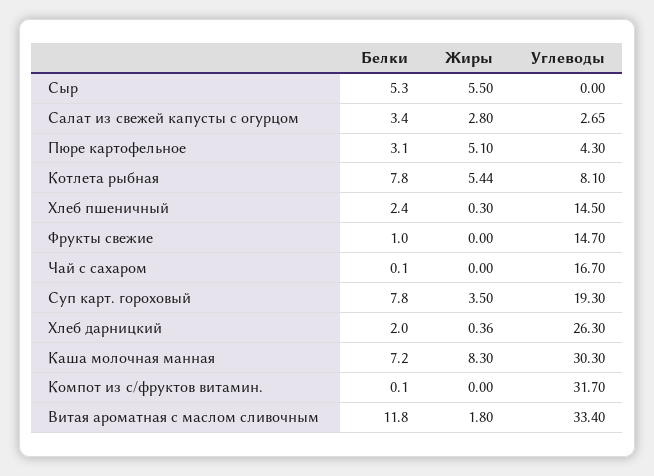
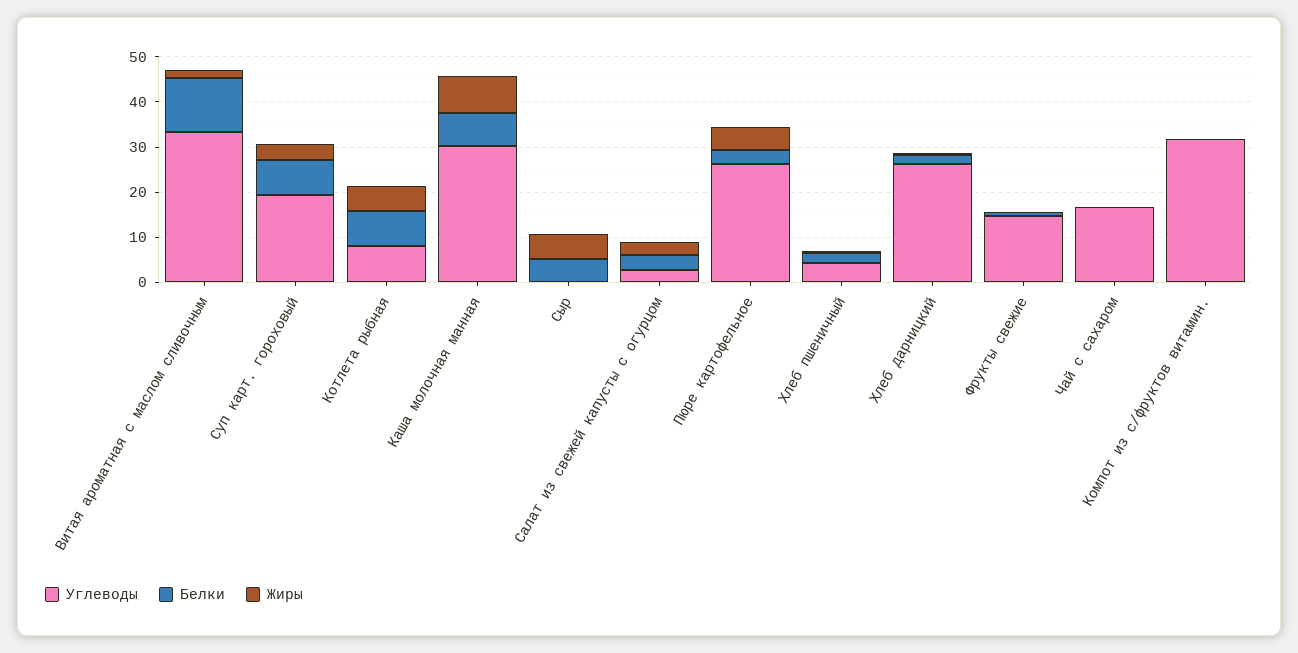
  {
    "Белки": {
      "Сыр": 5.3,
      "Салат из свежей капусты с огурцом": 3.4,
      "Пюре картофельное": 3.1,
      "Котлета рыбная": 7.8,
      "Хлеб пшеничный": 2.4,
      "Фрукты свежие": 1,
      "Чай с сахаром": 0.1,
      "Суп карт. гороховый": 7.8,
      "Хлеб дарницкий": 2,
      "Каша молочная манная": 7.2,
      "Компот из с/фруктов витамин.": 0.1,
      "Витая ароматная с маслом сливочным": 11.8
    },
    "Жиры": {
      "Сыр": 5.5,
      "Салат из свежей капусты с огурцом": 2.8,
      "Пюре картофельное": 5.1,
      "Котлета рыбная": 5.44,
      "Хлеб пшеничный": 0.3,
      "Фрукты свежие": 0,
      "Чай с сахаром": 0,
      "Суп карт. гороховый": 3.5,
      "Хлеб дарницкий": 0.36,
      "Каша молочная манная": 8.3,
      "Компот из с/фруктов витамин.": 0,
      "Витая ароматная с маслом сливочным": 1.8
    },
    "Углеводы": {
      "Сыр": 0,
      "Салат из свежей капусты с огурцом": 2.65,
-     "Пюре картофельное": 4.3,
+     "Пюре картофельное": 26,
      "Котлета рыбная": 8.1,
-     "Хлеб пшеничный": 14.5,
+     "Хлеб пшеничный": 4,
      "Фрукты свежие": 14.7,
      "Чай с сахаром": 16.7,
      "Суп карт. гороховый": 19.3,
      "Хлеб дарницкий": 26.3,
      "Каша молочная манная": 30.3,
      "Компот из с/фруктов витамин.": 31.7,
      "Витая ароматная с маслом сливочным": 33.4
    }
  }

